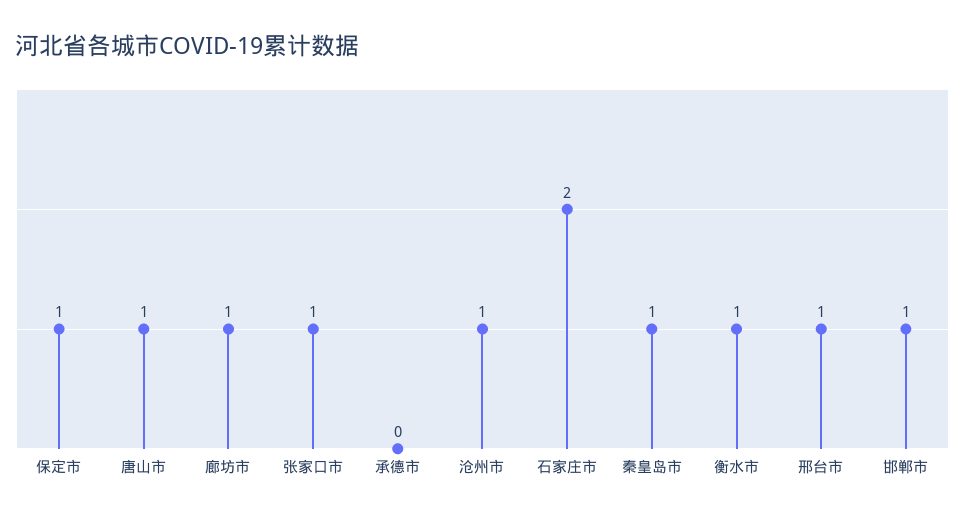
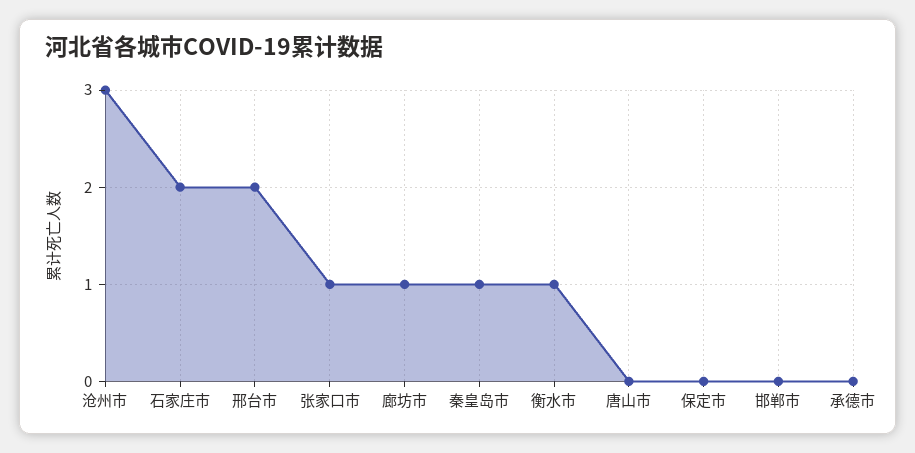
  {
-   "保定市": 1,
+   "保定市": 0,
-   "唐山市": 1,
+   "唐山市": 0,
    "廊坊市": 1,
    "张家口市": 1,
    "承德市": 0,
-   "沧州市": 1,
+   "沧州市": 3,
    "石家庄市": 2,
    "秦皇岛市": 1,
    "衡水市": 1,
-   "邢台市": 1,
+   "邢台市": 2,
-   "邯郸市": 1
+   "邯郸市": 0
  }

